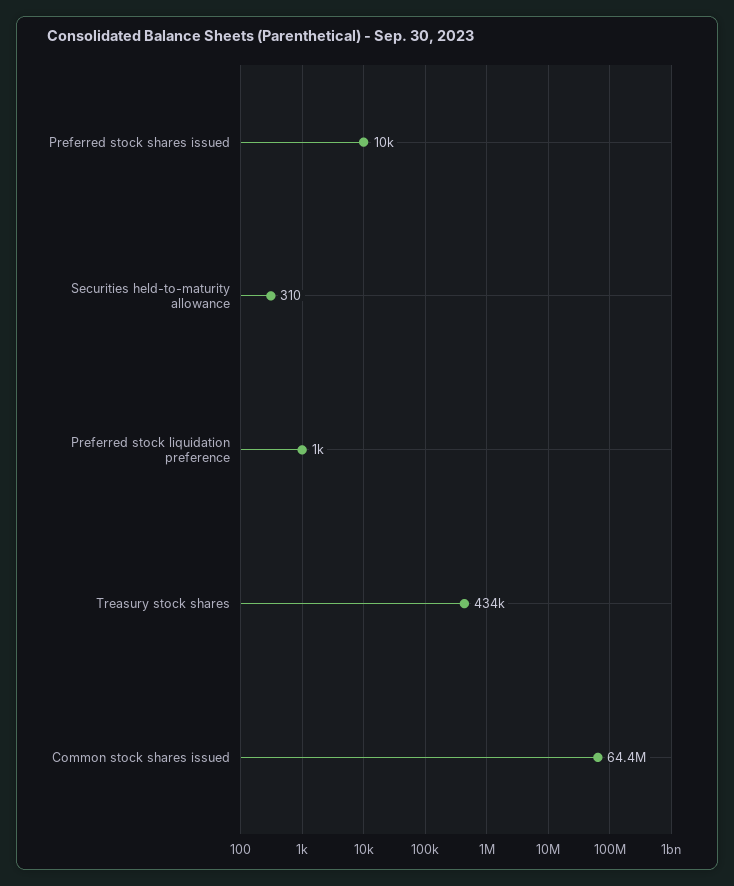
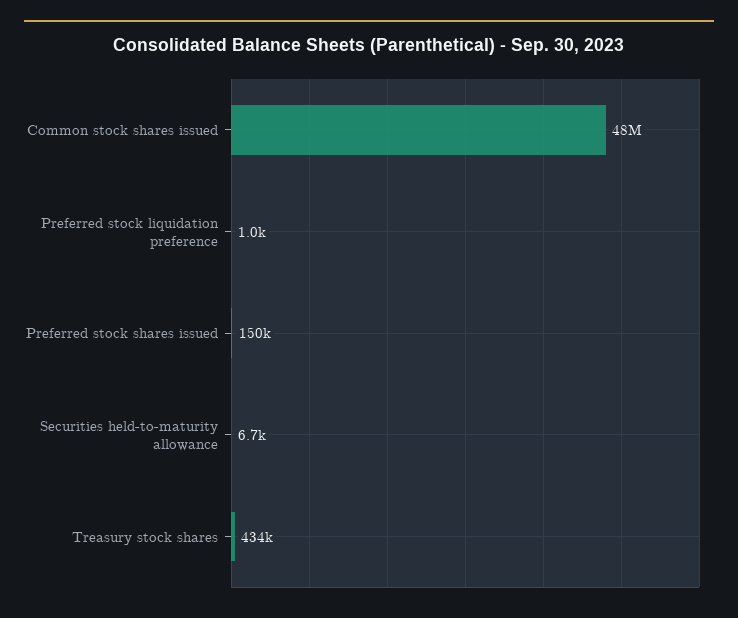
  {
-   "Preferred stock shares issued": 10000,
+   "Preferred stock shares issued": 150000,
-   "Securities held-to-maturity allowance": 310,
+   "Securities held-to-maturity allowance": 6700,
    "Preferred stock liquidation preference": 1000,
    "Treasury stock shares": 434000,
-   "Common stock shares issued": 64400000
+   "Common stock shares issued": 48000000
  }

